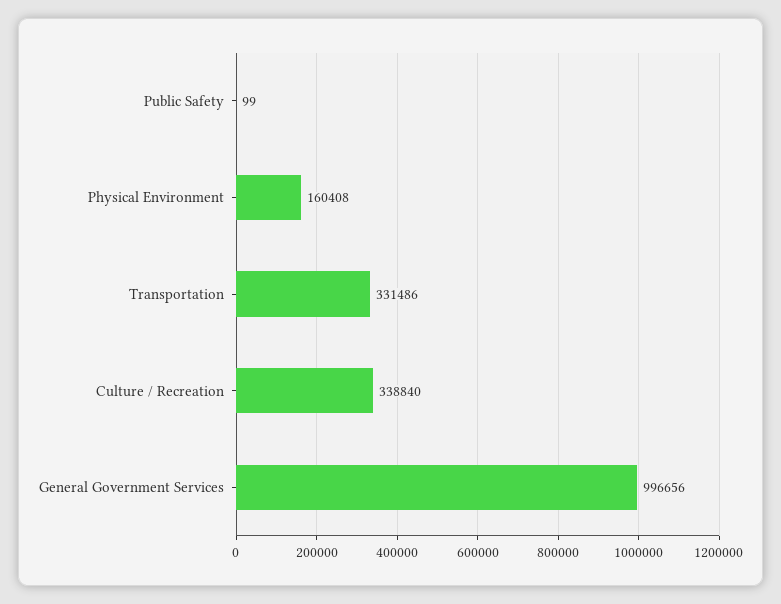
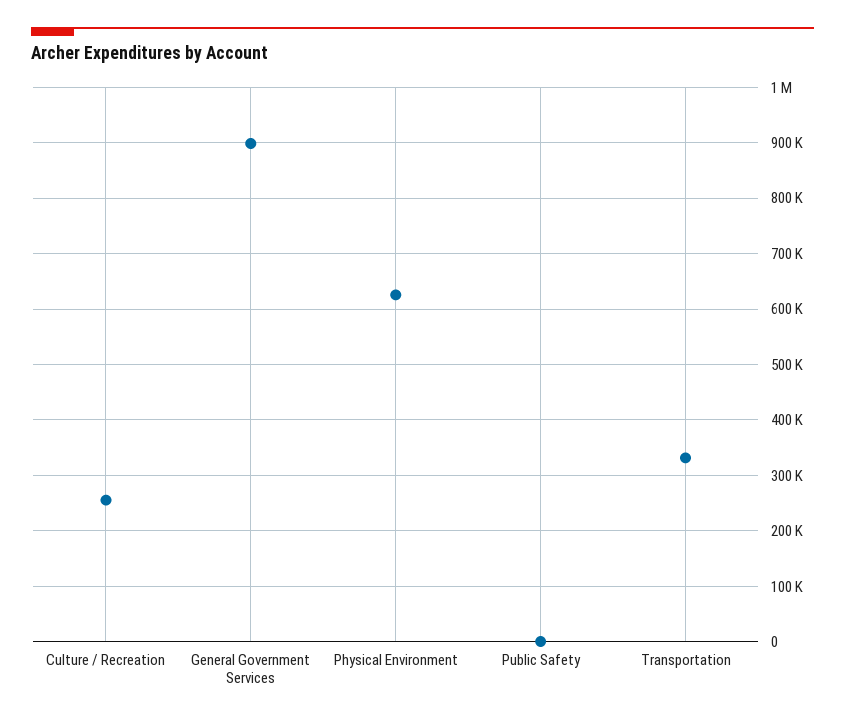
  {
    "Public Safety": 99,
-   "Physical Environment": 160408,
+   "Physical Environment": 620000,
    "Transportation": 331486,
-   "Culture / Recreation": 338840,
+   "Culture / Recreation": 260000,
-   "General Government Services": 996656
+   "General Government Services": 900000
  }

